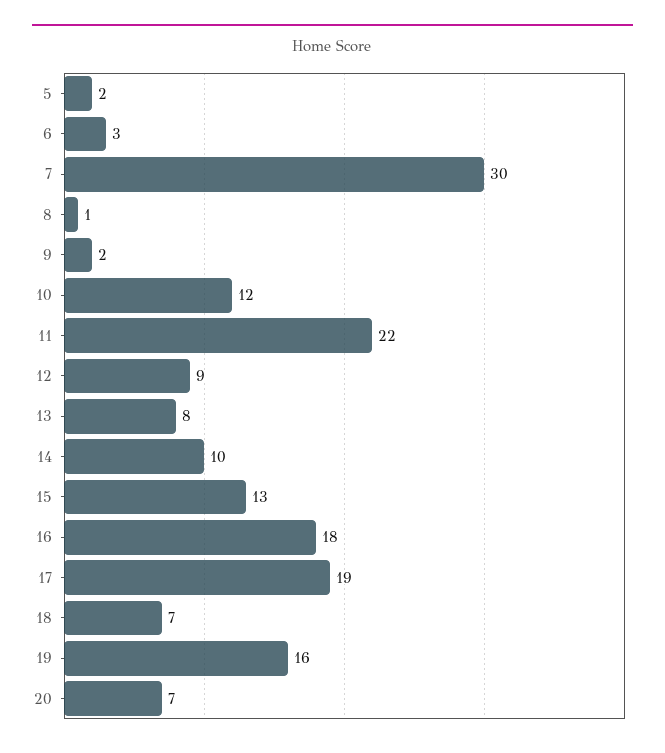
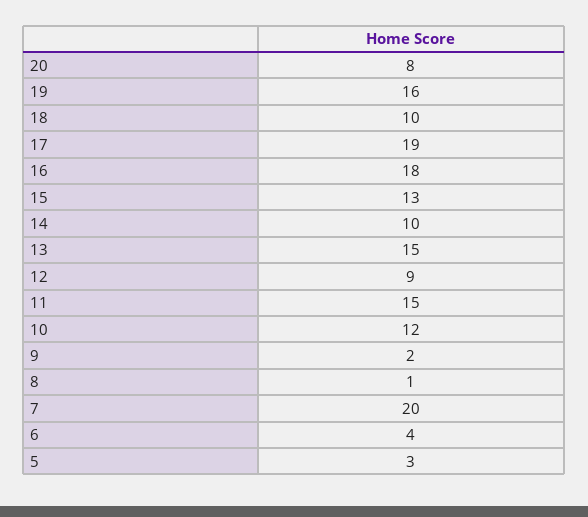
  {
-   "5": 2,
+   "5": 3,
-   "6": 3,
+   "6": 4,
-   "7": 30,
+   "7": 20,
    "8": 1,
    "9": 2,
    "10": 12,
-   "11": 22,
+   "11": 15,
    "12": 9,
-   "13": 8,
+   "13": 15,
    "14": 10,
    "15": 13,
    "16": 18,
    "17": 19,
-   "18": 7,
+   "18": 10,
    "19": 16,
-   "20": 7
+   "20": 8
  }

